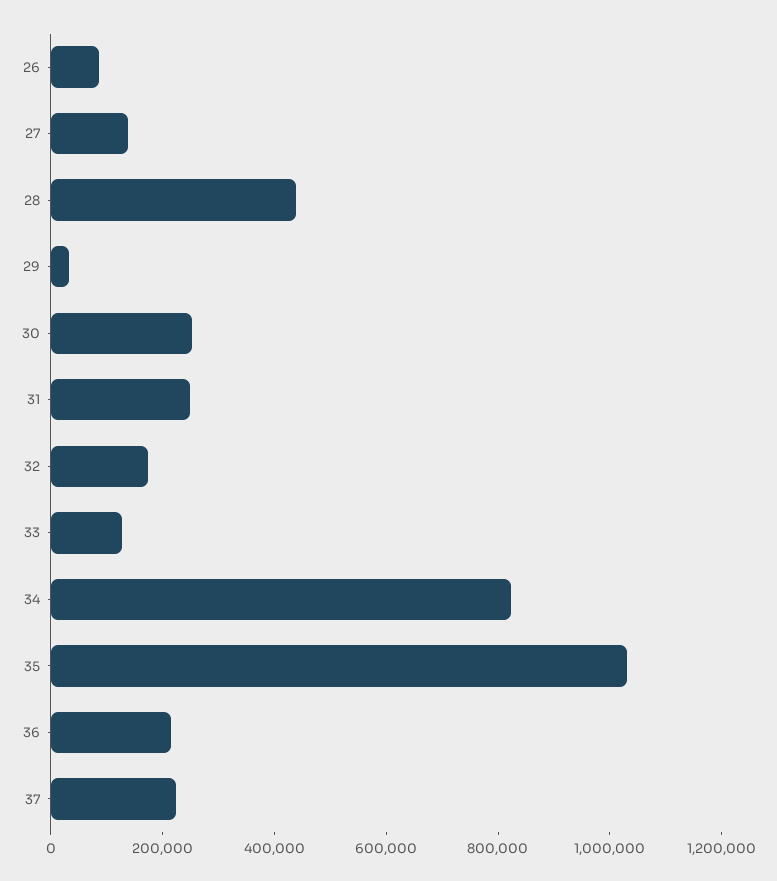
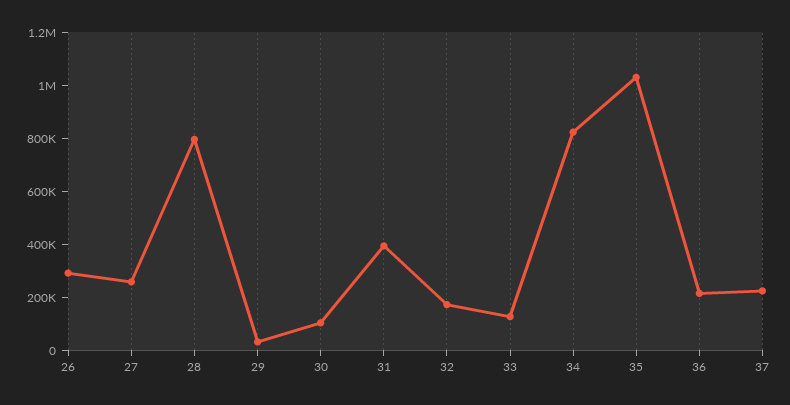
  {
-   "26": 100000,
+   "26": 300000,
-   "27": 150000,
+   "27": 250000,
-   "28": 450000,
+   "28": 800000,
    "29": 50000,
-   "30": 250000,
+   "30": 100000,
-   "31": 250000,
+   "31": 400000,
    "32": 150000,
    "33": 150000,
    "34": 800000,
    "35": 1050000,
    "36": 200000,
    "37": 200000
  }

